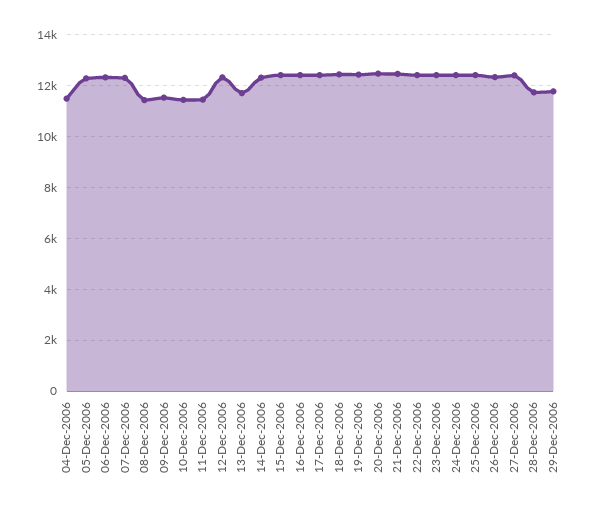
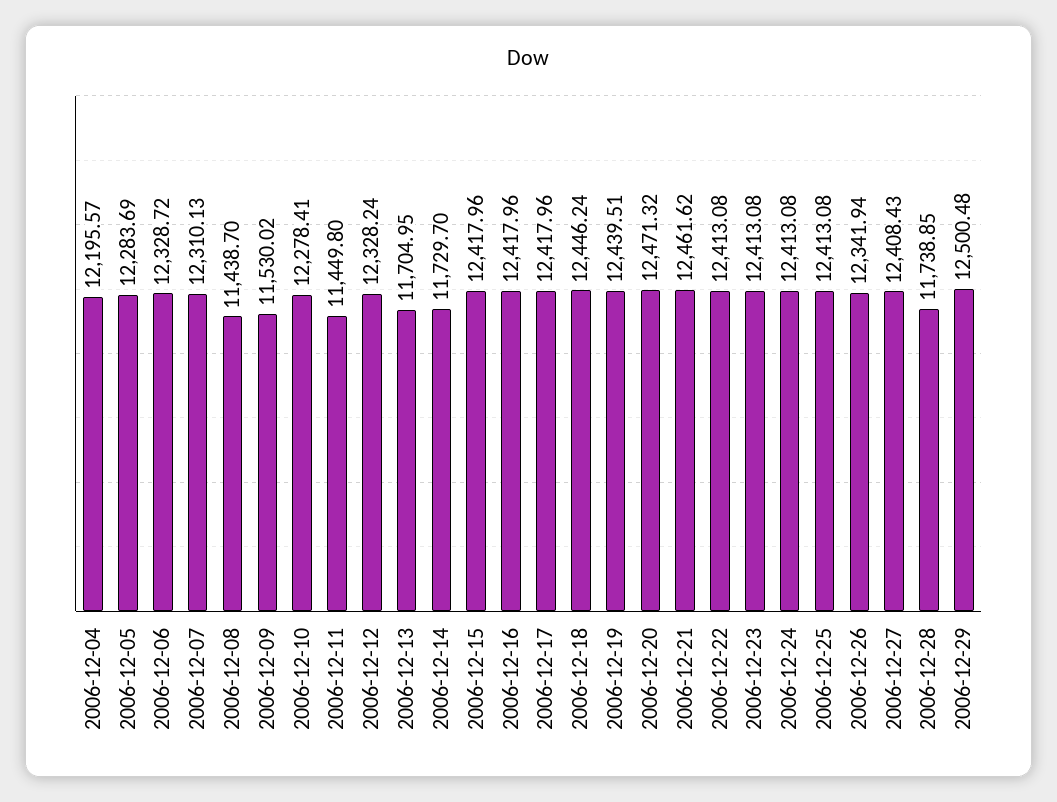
  {
-   "04-Dec-2006": 11500,
+   "04-Dec-2006": 12195.57,
    "05-Dec-2006": 12283.69,
    "06-Dec-2006": 12328.72,
    "07-Dec-2006": 12310.13,
    "08-Dec-2006": 11438.7,
    "09-Dec-2006": 11530.02,
-   "10-Dec-2006": 11500,
+   "10-Dec-2006": 12278.41,
    "11-Dec-2006": 11449.8,
    "12-Dec-2006": 12328.24,
    "13-Dec-2006": 11704.95,
-   "14-Dec-2006": 12250,
+   "14-Dec-2006": 11729.7,
    "15-Dec-2006": 12417.96,
    "16-Dec-2006": 12417.96,
    "17-Dec-2006": 12417.96,
    "18-Dec-2006": 12446.24,
    "19-Dec-2006": 12439.51,
    "20-Dec-2006": 12471.32,
    "21-Dec-2006": 12461.62,
    "22-Dec-2006": 12413.08,
    "23-Dec-2006": 12413.08,
    "24-Dec-2006": 12413.08,
    "25-Dec-2006": 12413.08,
    "26-Dec-2006": 12341.94,
    "27-Dec-2006": 12408.43,
    "28-Dec-2006": 11738.85,
-   "29-Dec-2006": 11750
+   "29-Dec-2006": 12500.48
  }

